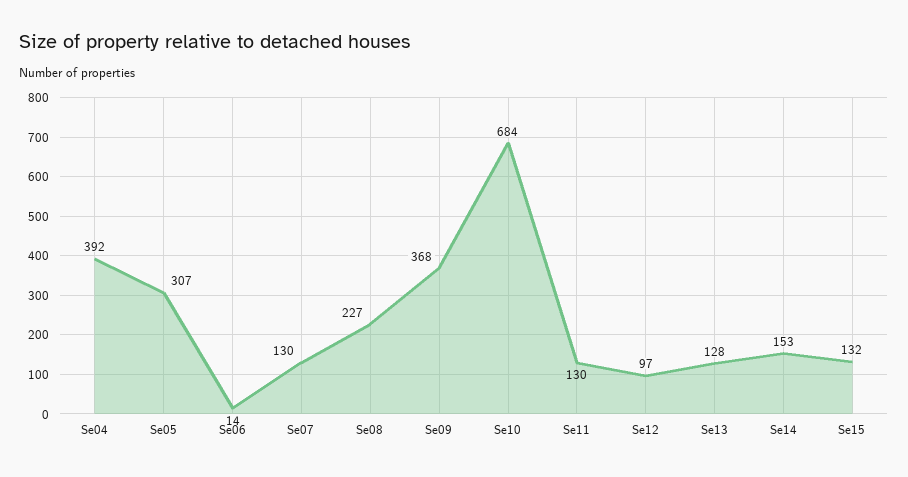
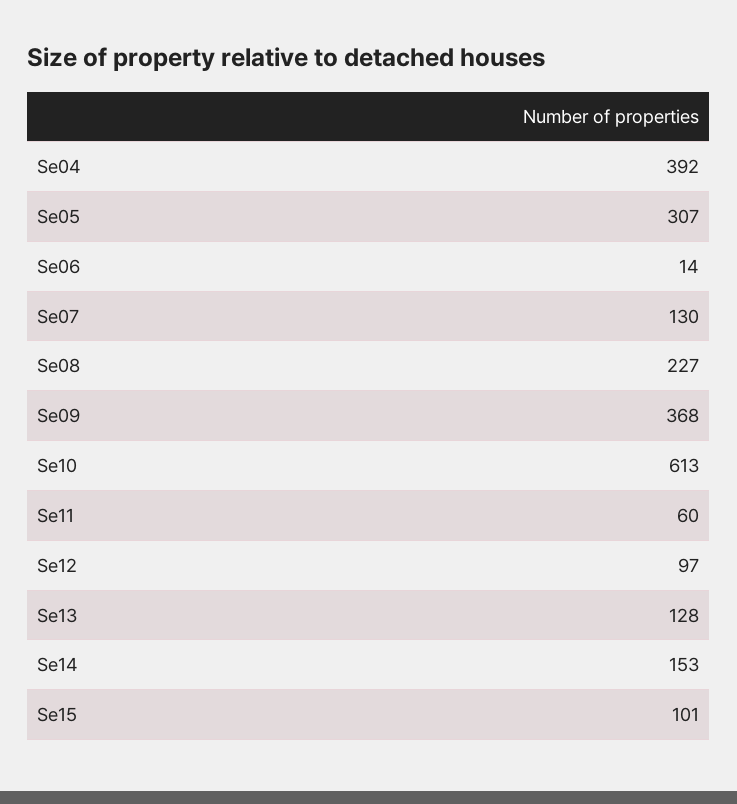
  {
    "Se04": 392,
    "Se05": 307,
    "Se06": 14,
    "Se07": 130,
    "Se08": 227,
    "Se09": 368,
-   "Se10": 684,
+   "Se10": 613,
-   "Se11": 130,
+   "Se11": 60,
    "Se12": 97,
    "Se13": 128,
    "Se14": 153,
-   "Se15": 132
+   "Se15": 101
  }

